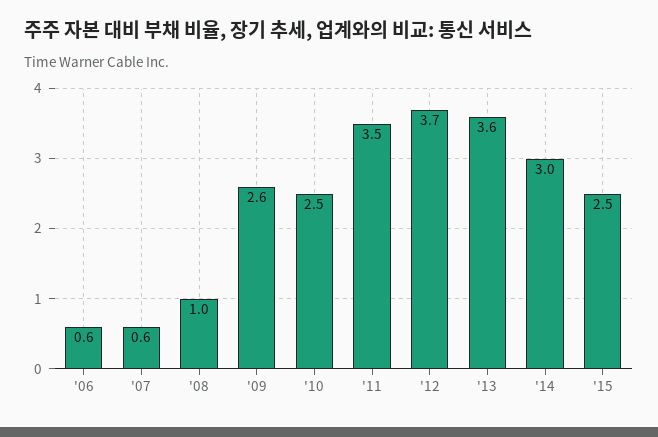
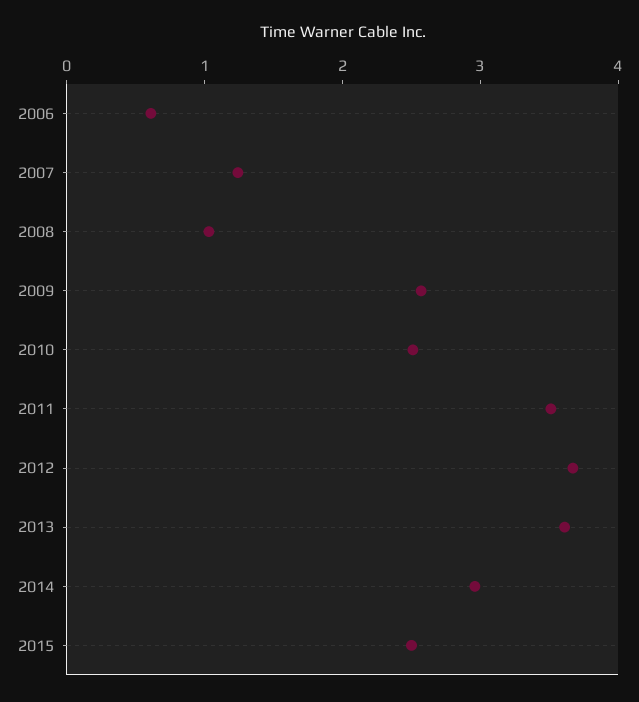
  {
    "'06": 0.6,
-   "'07": 0.6,
+   "'07": 1.2,
    "'08": 1,
    "'09": 2.6,
    "'10": 2.5,
    "'11": 3.5,
    "'12": 3.7,
    "'13": 3.6,
    "'14": 3,
    "'15": 2.5
  }

